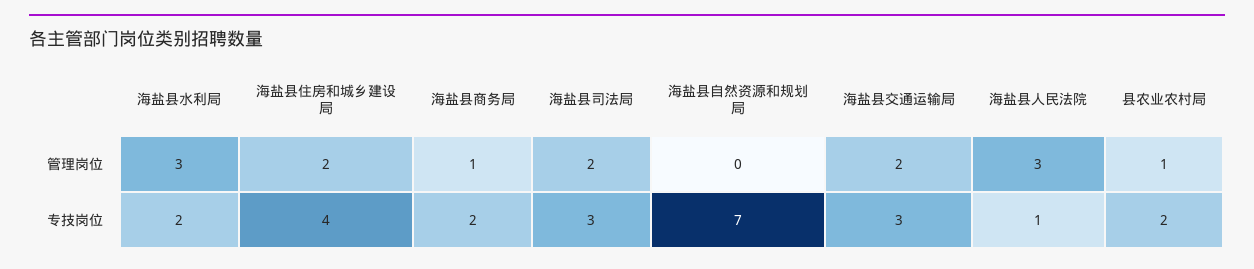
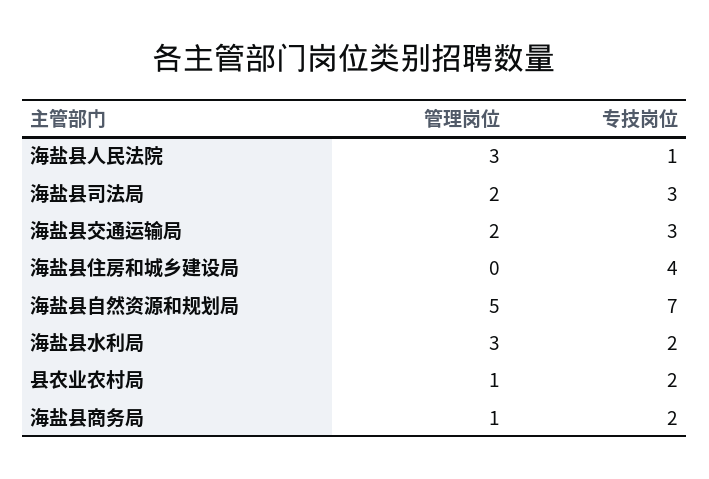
  {
    "海盐县水利局": {
      "管理岗位": 3,
      "专技岗位": 2
    },
    "海盐县住房和城乡建设局": {
-     "管理岗位": 2,
+     "管理岗位": 0,
      "专技岗位": 4
    },
    "海盐县商务局": {
      "管理岗位": 1,
      "专技岗位": 2
    },
    "海盐县司法局": {
      "管理岗位": 2,
      "专技岗位": 3
    },
    "海盐县自然资源和规划局": {
-     "管理岗位": 0,
+     "管理岗位": 5,
      "专技岗位": 7
    },
    "海盐县交通运输局": {
      "管理岗位": 2,
      "专技岗位": 3
    },
    "海盐县人民法院": {
      "管理岗位": 3,
      "专技岗位": 1
    },
    "县农业农村局": {
      "管理岗位": 1,
      "专技岗位": 2
    }
  }

